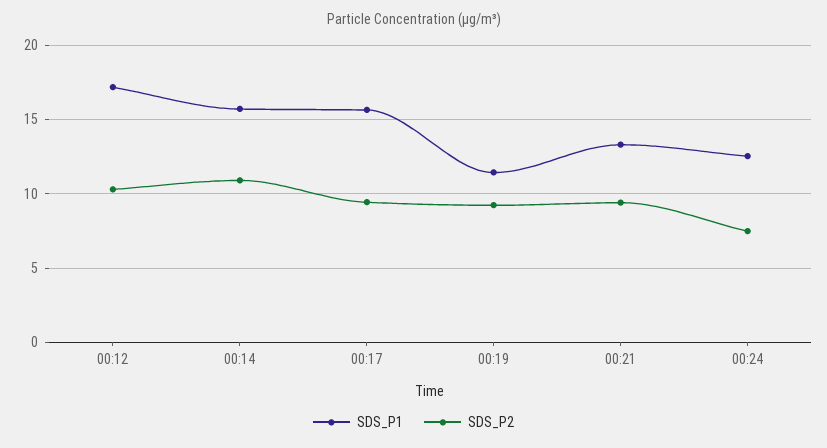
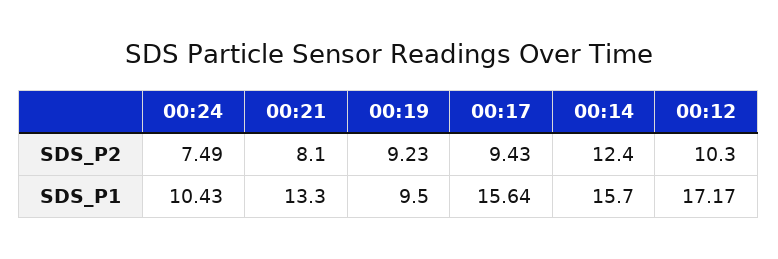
  {
    "SDS_P1": {
      "00:12": 17.17,
      "00:14": 15.7,
      "00:17": 15.64,
-     "00:19": 11.5,
+     "00:19": 9.5,
      "00:21": 13.3,
-     "00:24": 12.5
+     "00:24": 10.43
    },
    "SDS_P2": {
      "00:12": 10.3,
-     "00:14": 11,
+     "00:14": 12.4,
      "00:17": 9.43,
      "00:19": 9.23,
-     "00:21": 9.5,
+     "00:21": 8.1,
      "00:24": 7.49
    }
  }

